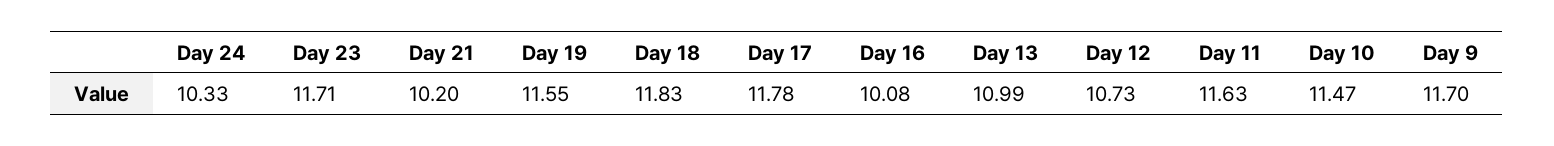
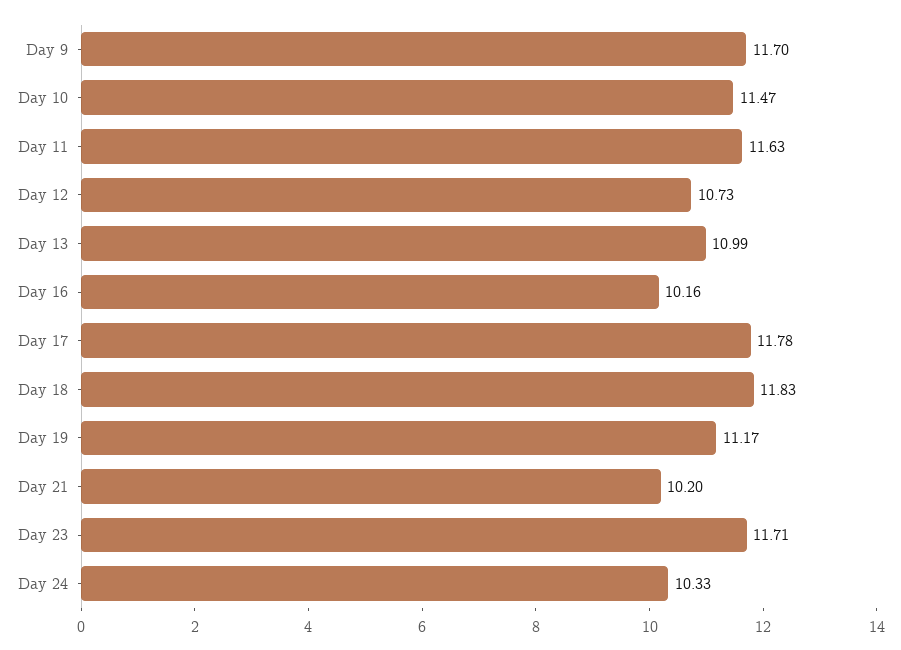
  {
    "Day 24": 10.33,
    "Day 23": 11.71,
    "Day 21": 10.2,
-   "Day 19": 11.55,
+   "Day 19": 11.17,
    "Day 18": 11.83,
    "Day 17": 11.78,
-   "Day 16": 10.08,
+   "Day 16": 10.16,
    "Day 13": 10.99,
    "Day 12": 10.73,
    "Day 11": 11.63,
    "Day 10": 11.47,
    "Day 9": 11.7
  }

